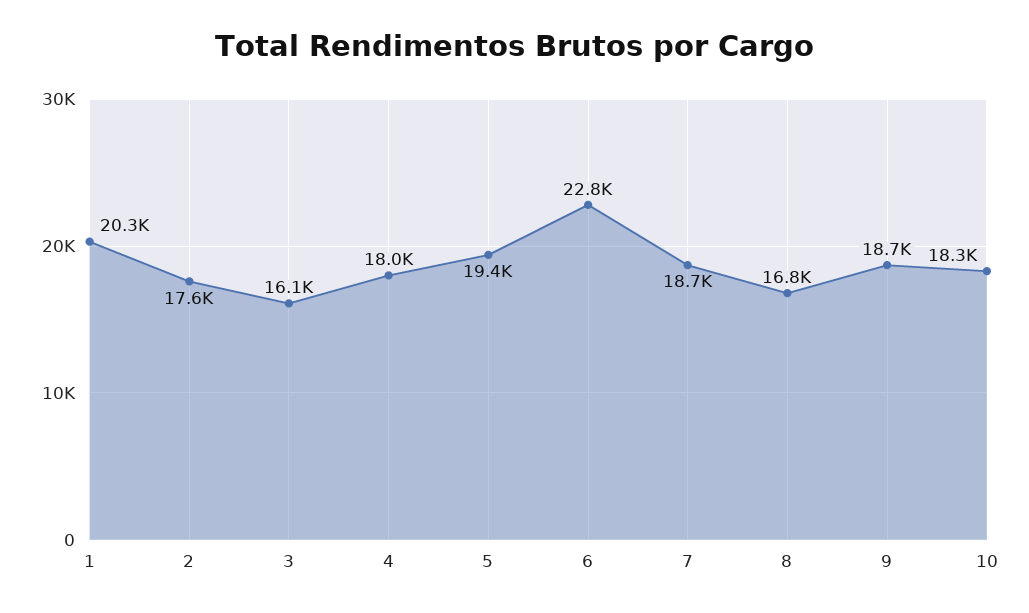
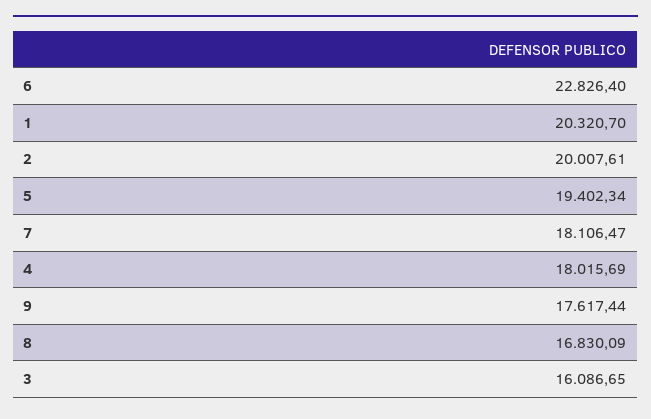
  {
    "1": 20320.7,
-   "2": 17600,
+   "2": 20007.61,
    "3": 16086.65,
    "4": 18015.69,
    "5": 19402.34,
    "6": 22826.4,
-   "7": 18700,
+   "7": 18106.47,
    "8": 16830.09,
-   "9": 18700,
+   "9": 17617.44
-   "10": 18300
  }

